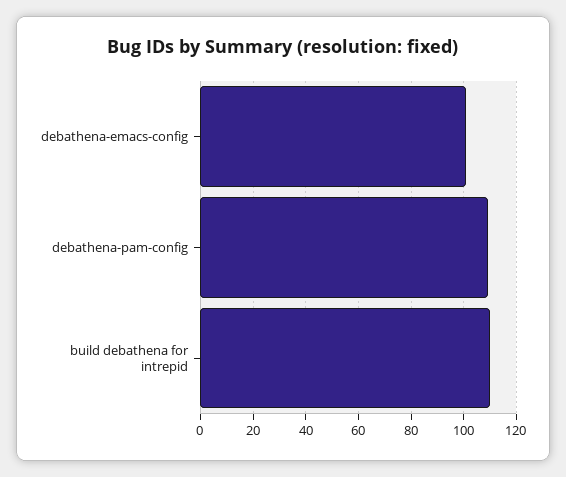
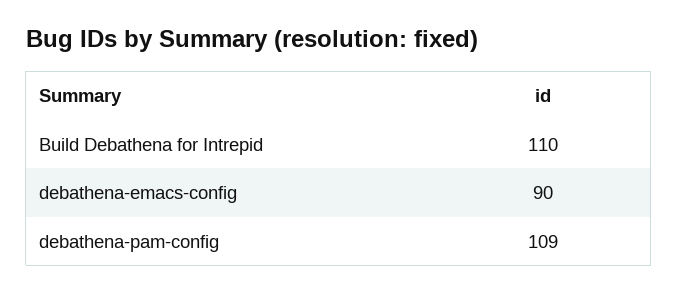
  {
-   "debathena-emacs-config": 100,
+   "debathena-emacs-config": 90,
    "debathena-pam-config": 109,
    "build debathena for intrepid": 110
  }

